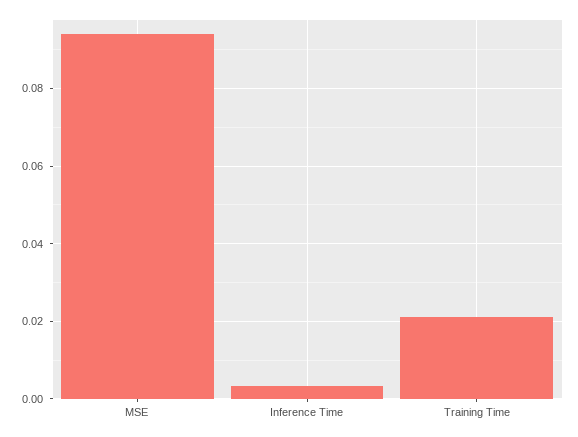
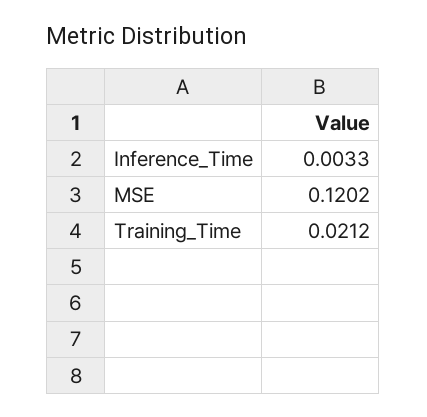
  {
-   "MSE": 0.094,
+   "MSE": 0.1202,
    "Inference Time": 0.0033,
    "Training Time": 0.0212
  }

